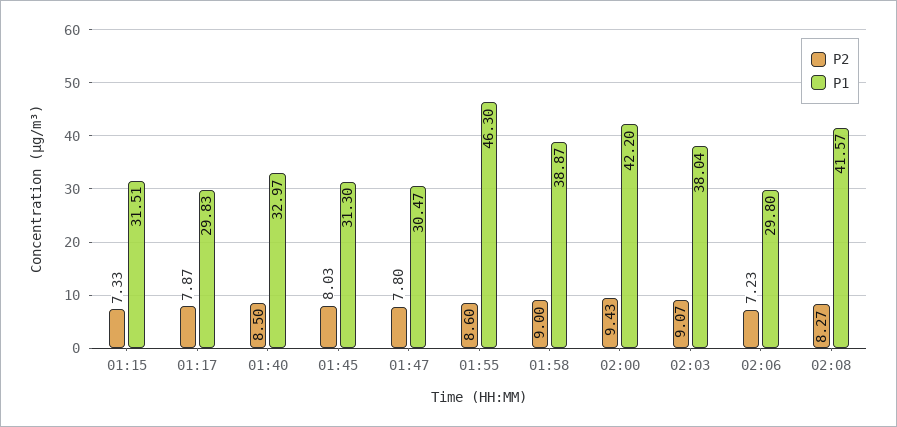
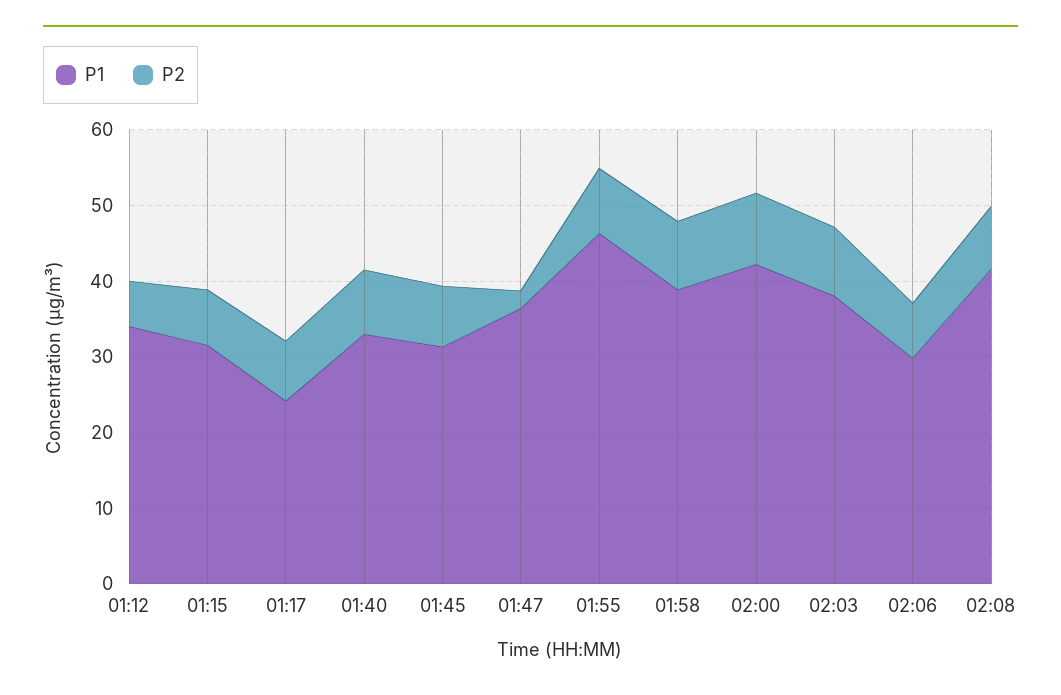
  {
    "P2": {
      "01:15": 7.33,
      "01:17": 7.87,
      "01:40": 8.5,
      "01:45": 8.03,
-     "01:47": 7.8,
+     "01:47": 2,
      "01:55": 8.6,
      "01:58": 9,
      "02:00": 9.43,
      "02:03": 9.07,
      "02:06": 7.23,
-     "02:08": 8.27
+     "02:08": 8.27,
+     "01:12": 6
    },
    "P1": {
      "01:15": 31.51,
-     "01:17": 29.83,
+     "01:17": 24,
      "01:40": 32.97,
      "01:45": 31.3,
-     "01:47": 30.47,
+     "01:47": 36,
      "01:55": 46.3,
      "01:58": 38.87,
      "02:00": 42.2,
      "02:03": 38.04,
      "02:06": 29.8,
-     "02:08": 41.57
+     "02:08": 41.57,
+     "01:12": 34
    }
  }

